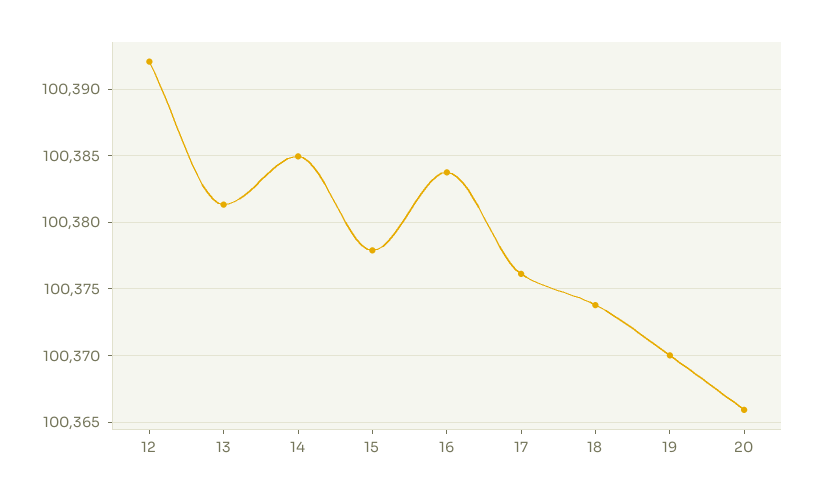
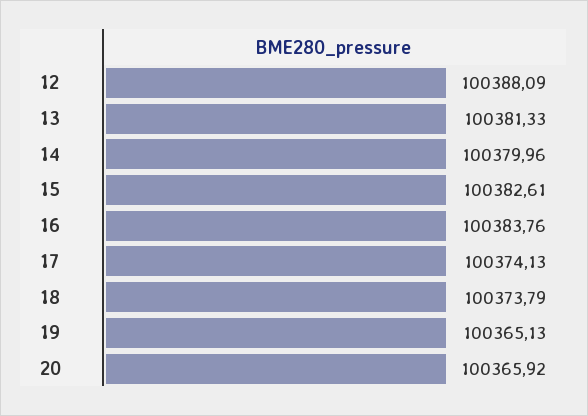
  {
-   "12": 100392,
+   "12": 100388.09,
    "13": 100381.33,
-   "14": 100385,
+   "14": 100379.96,
-   "15": 100378,
+   "15": 100382.61,
    "16": 100383.76,
-   "17": 100376,
+   "17": 100374.13,
    "18": 100373.79,
-   "19": 100370,
+   "19": 100365.13,
    "20": 100365.92
  }

